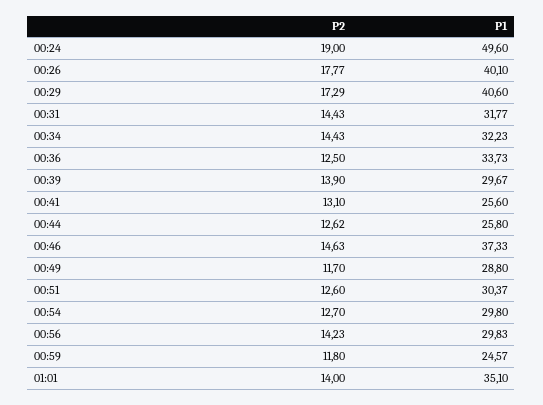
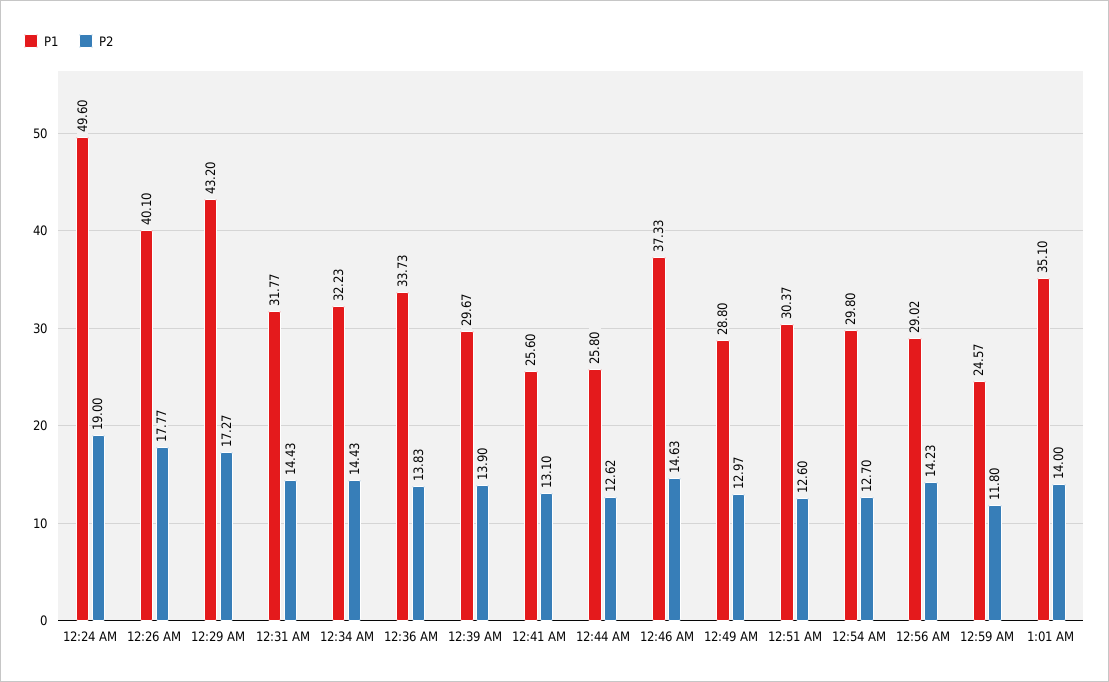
  {
    "P2": {
      "00:24": 19,
      "00:26": 17.77,
-     "00:29": 17.29,
+     "00:29": 17.27,
      "00:31": 14.43,
      "00:34": 14.43,
-     "00:36": 12.5,
+     "00:36": 13.83,
      "00:39": 13.9,
      "00:41": 13.1,
      "00:44": 12.62,
      "00:46": 14.63,
-     "00:49": 11.7,
+     "00:49": 12.97,
      "00:51": 12.6,
      "00:54": 12.7,
      "00:56": 14.23,
      "00:59": 11.8,
      "01:01": 14
    },
    "P1": {
      "00:24": 49.6,
      "00:26": 40.1,
-     "00:29": 40.6,
+     "00:29": 43.2,
      "00:31": 31.77,
      "00:34": 32.23,
      "00:36": 33.73,
      "00:39": 29.67,
      "00:41": 25.6,
      "00:44": 25.8,
      "00:46": 37.33,
      "00:49": 28.8,
      "00:51": 30.37,
      "00:54": 29.8,
-     "00:56": 29.83,
+     "00:56": 29.02,
      "00:59": 24.57,
      "01:01": 35.1
    }
  }

